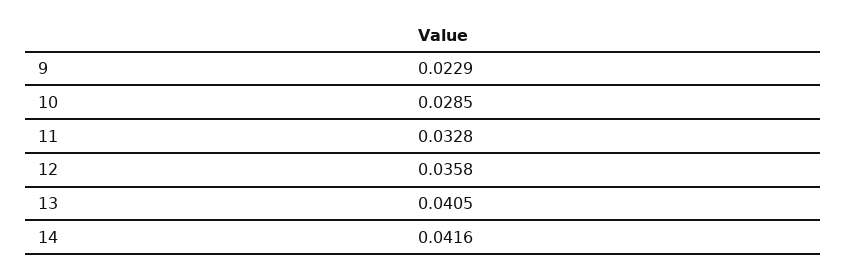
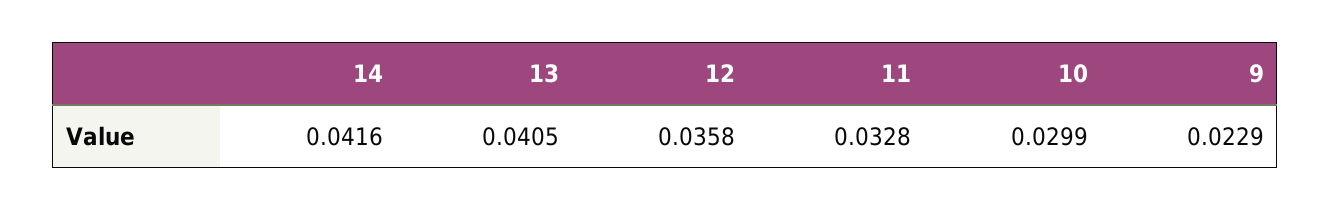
  {
    "9": 0.0229,
-   "10": 0.0285,
+   "10": 0.0299,
    "11": 0.0328,
    "12": 0.0358,
    "13": 0.0405,
    "14": 0.0416
  }

